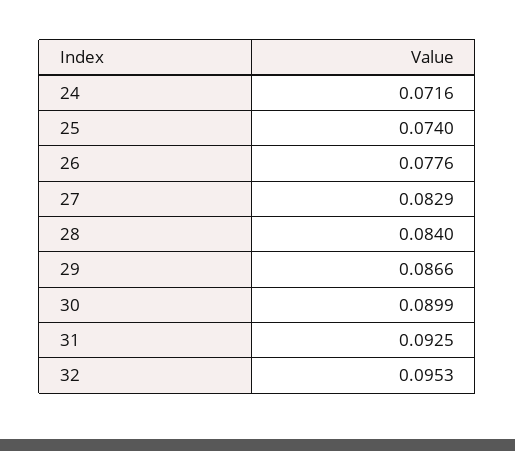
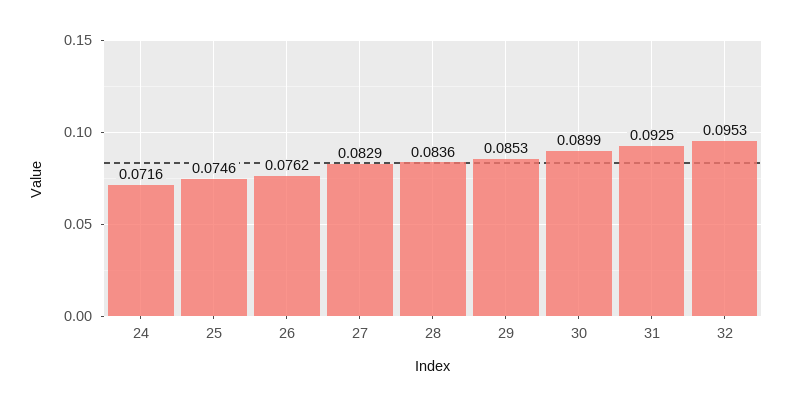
  {
    "24": 0.0716,
-   "25": 0.074,
+   "25": 0.0746,
-   "26": 0.0776,
+   "26": 0.0762,
    "27": 0.0829,
-   "28": 0.084,
+   "28": 0.0836,
-   "29": 0.0866,
+   "29": 0.0853,
    "30": 0.0899,
    "31": 0.0925,
    "32": 0.0953
  }

